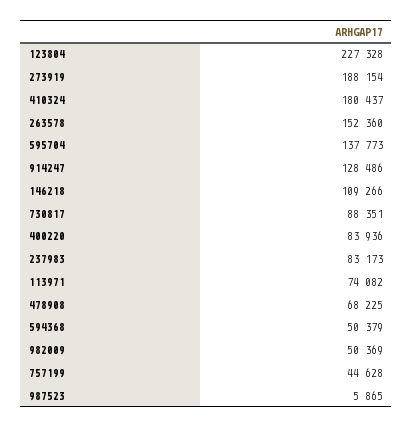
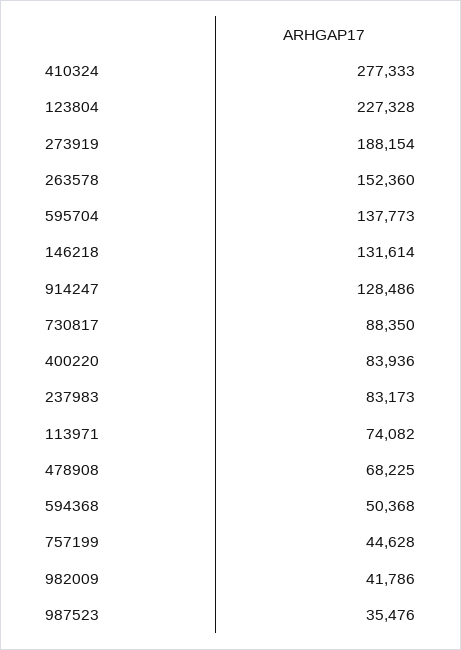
  {
    "123804": 227328,
    "273919": 188154,
-   "410324": 180437,
+   "410324": 277333,
    "263578": 152360,
    "595704": 137773,
    "914247": 128486,
-   "146218": 109266,
+   "146218": 131614,
-   "730817": 88351,
+   "730817": 88350,
    "400220": 83936,
    "237983": 83173,
    "113971": 74082,
    "478908": 68225,
-   "594368": 50379,
+   "594368": 50368,
-   "982009": 50369,
+   "982009": 41786,
    "757199": 44628,
-   "987523": 5865
+   "987523": 35476
  }

